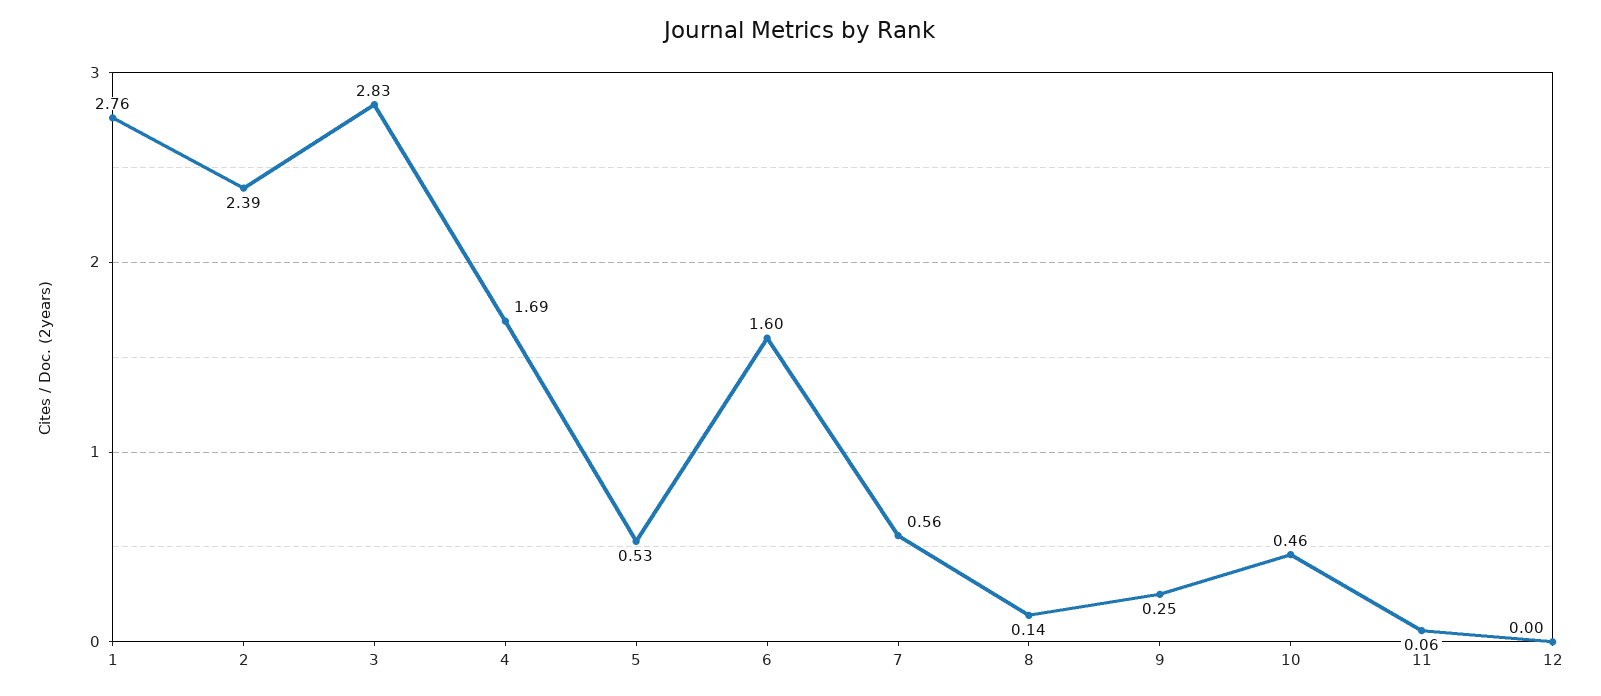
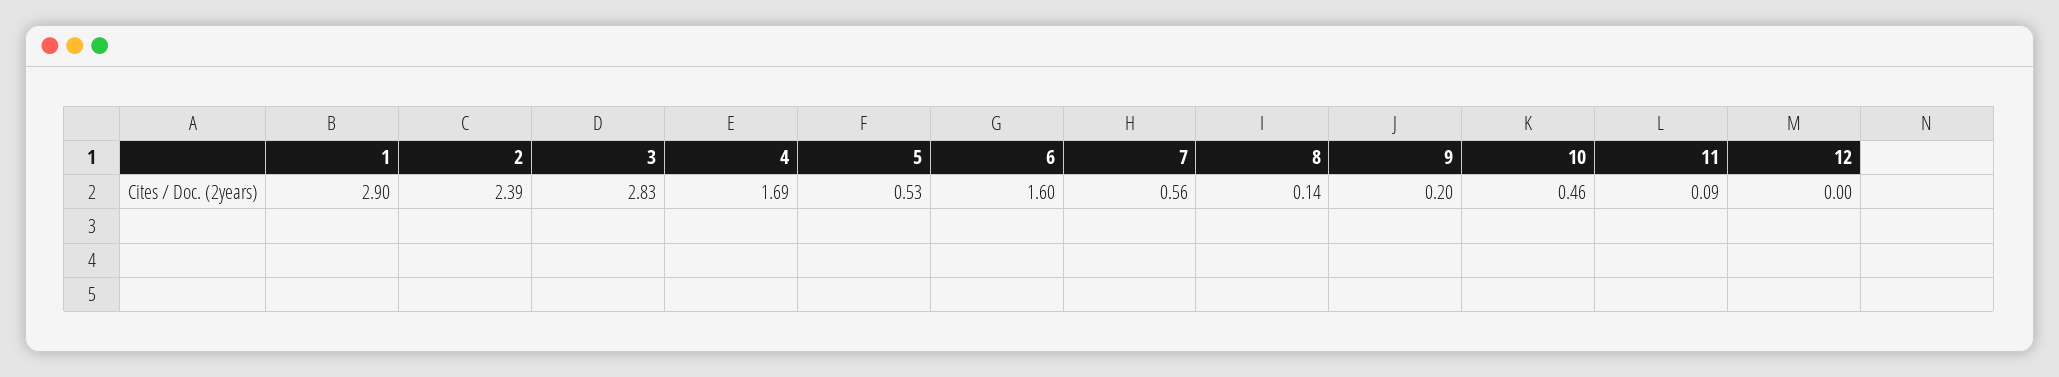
  {
-   "1": 2.76,
+   "1": 2.9,
    "2": 2.39,
    "3": 2.83,
    "4": 1.69,
    "5": 0.53,
    "6": 1.6,
    "7": 0.56,
    "8": 0.14,
-   "9": 0.25,
+   "9": 0.2,
    "10": 0.46,
-   "11": 0.06,
+   "11": 0.09,
    "12": 0
  }

